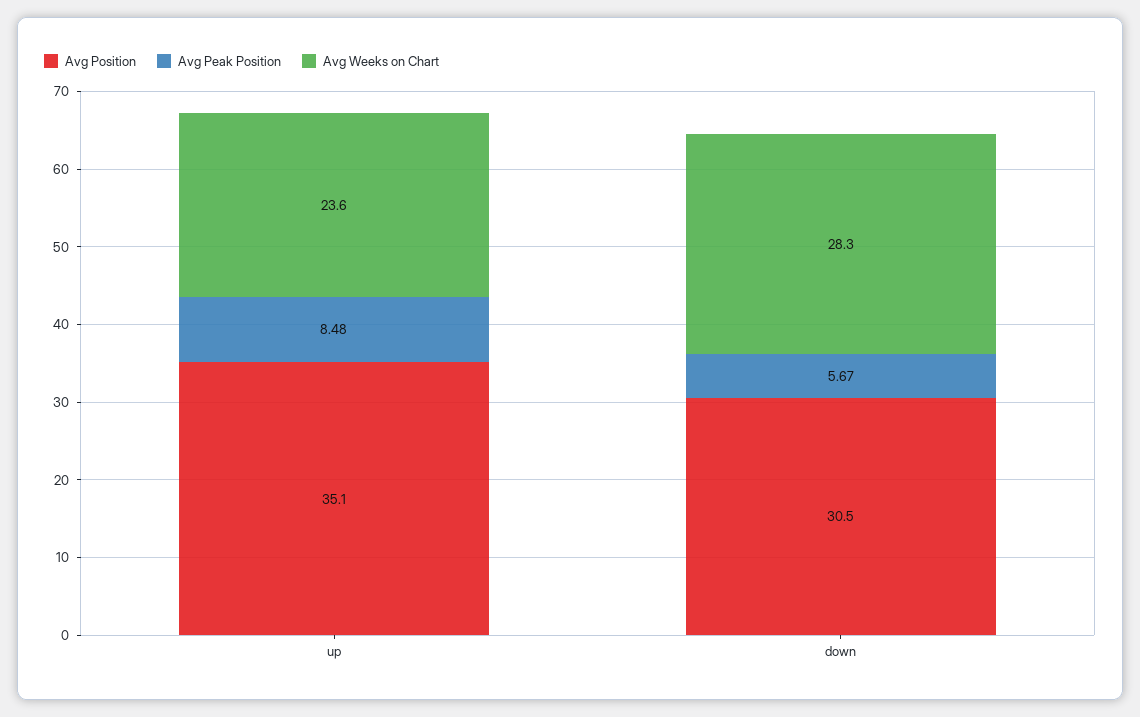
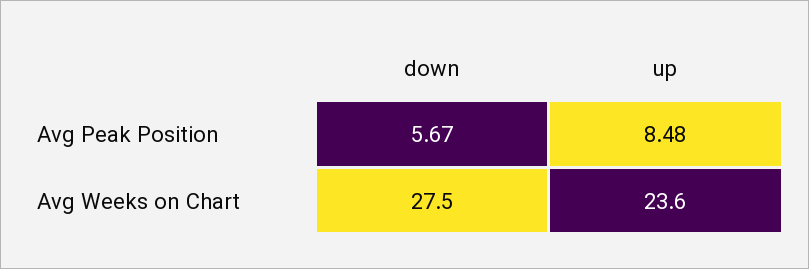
  {
-   "Avg Position": {
-     "up": 35.1,
-     "down": 30.5
-   },
    "Avg Peak Position": {
      "up": 8.48,
      "down": 5.67
    },
    "Avg Weeks on Chart": {
      "up": 23.6,
-     "down": 28.3
+     "down": 27.5
    }
  }

